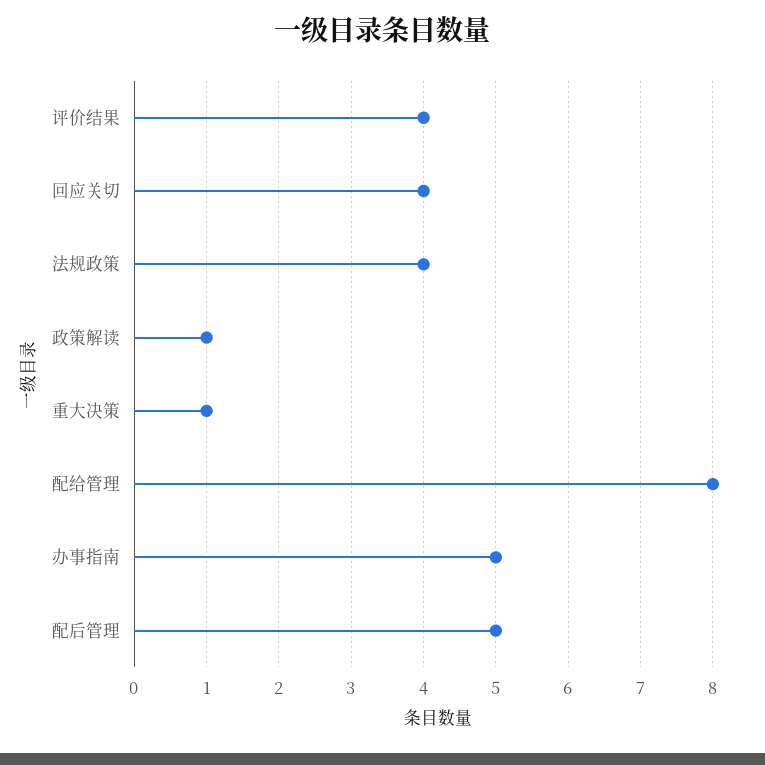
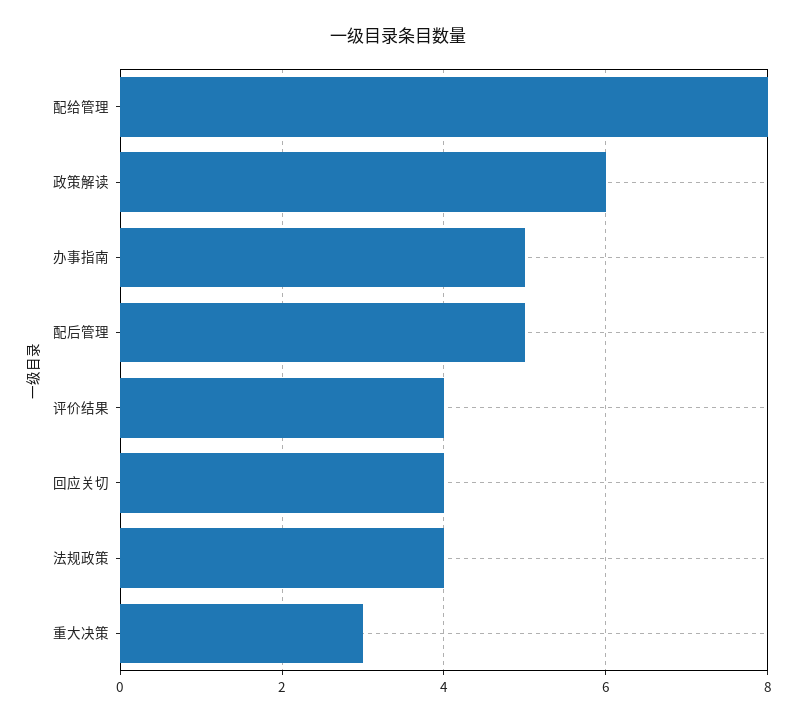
  {
    "评价结果": 4,
    "回应关切": 4,
    "法规政策": 4,
-   "政策解读": 1,
+   "政策解读": 6,
-   "重大决策": 1,
+   "重大决策": 3,
    "配给管理": 8,
    "办事指南": 5,
    "配后管理": 5
  }

